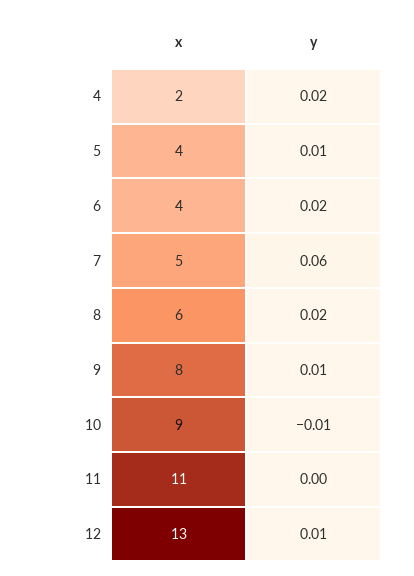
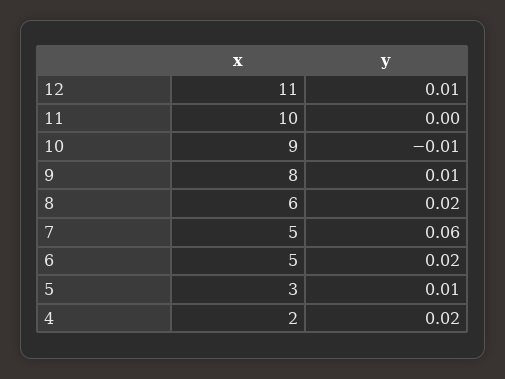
  {
    "x": {
      "4": 2,
-     "5": 4,
+     "5": 3,
-     "6": 4,
+     "6": 5,
      "7": 5,
      "8": 6,
      "9": 8,
      "10": 9,
-     "11": 11,
+     "11": 10,
-     "12": 13
+     "12": 11
    },
    "y": {
      "4": 0.02,
      "5": 0.01,
      "6": 0.02,
      "7": 0.06,
      "8": 0.02,
      "9": 0.01,
      "10": -0.01,
      "11": 0,
      "12": 0.01
    }
  }

